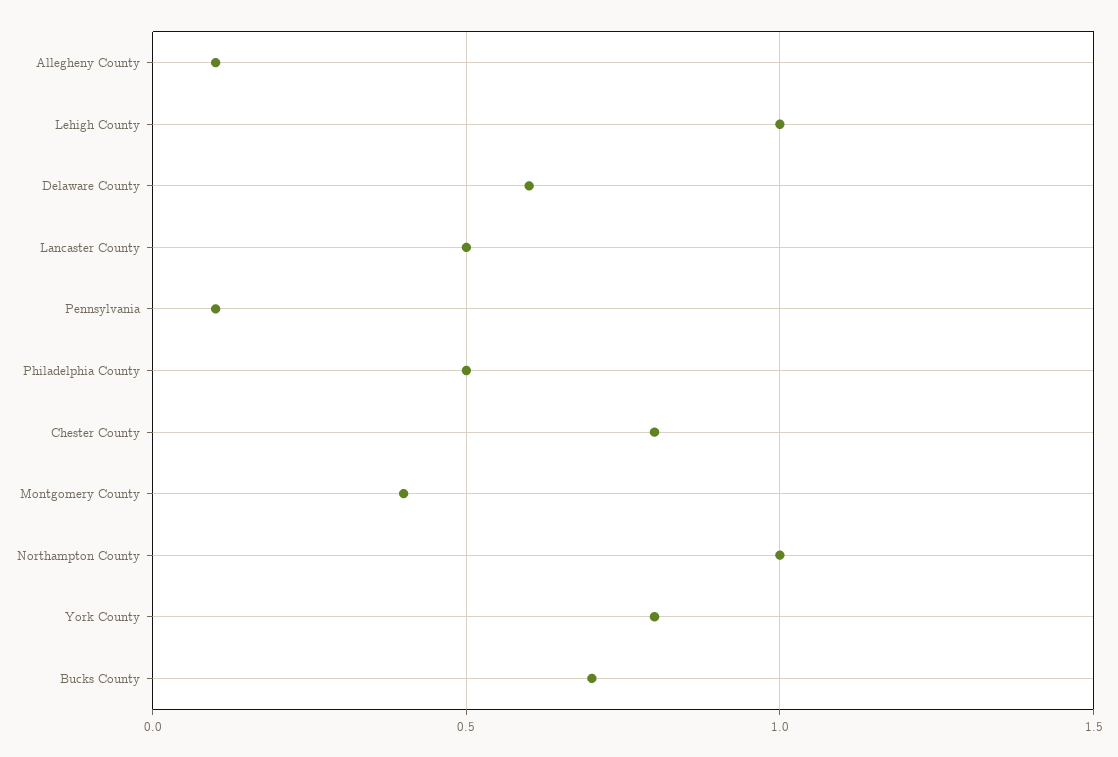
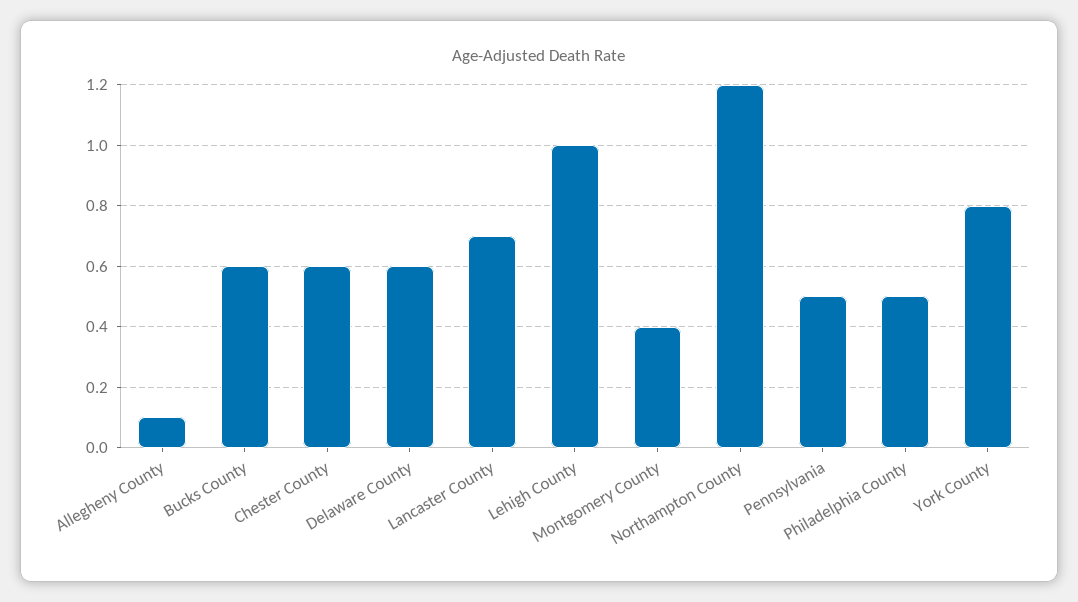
  {
    "Allegheny County": 0.1,
    "Lehigh County": 1,
    "Delaware County": 0.6,
-   "Lancaster County": 0.5,
+   "Lancaster County": 0.7,
-   "Pennsylvania": 0.1,
+   "Pennsylvania": 0.5,
    "Philadelphia County": 0.5,
-   "Chester County": 0.8,
+   "Chester County": 0.6,
    "Montgomery County": 0.4,
-   "Northampton County": 1,
+   "Northampton County": 1.2,
    "York County": 0.8,
-   "Bucks County": 0.7
+   "Bucks County": 0.6
  }

